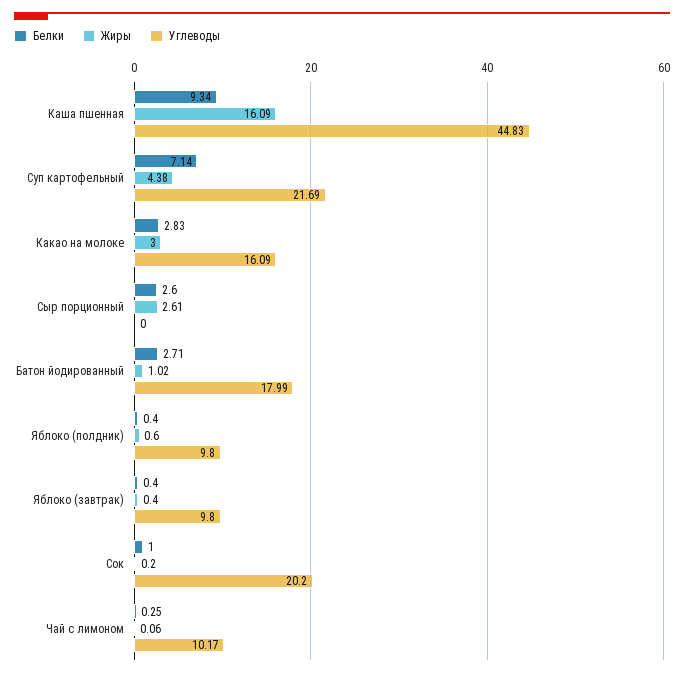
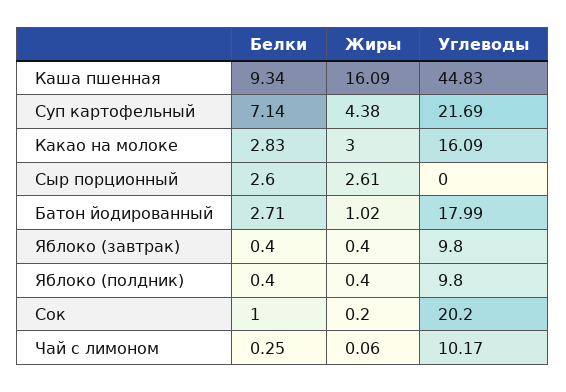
  {
    "Белки": {
      "Каша пшенная": 9.34,
      "Суп картофельный": 7.14,
      "Какао на молоке": 2.83,
      "Сыр порционный": 2.6,
      "Батон йодированный": 2.71,
      "Яблоко (полдник)": 0.4,
      "Яблоко (завтрак)": 0.4,
      "Сок": 1,
      "Чай с лимоном": 0.25
    },
    "Жиры": {
      "Каша пшенная": 16.09,
      "Суп картофельный": 4.38,
      "Какао на молоке": 3,
      "Сыр порционный": 2.61,
      "Батон йодированный": 1.02,
-     "Яблоко (полдник)": 0.6,
+     "Яблоко (полдник)": 0.4,
      "Яблоко (завтрак)": 0.4,
      "Сок": 0.2,
      "Чай с лимоном": 0.06
    },
    "Углеводы": {
      "Каша пшенная": 44.83,
      "Суп картофельный": 21.69,
      "Какао на молоке": 16.09,
      "Сыр порционный": 0,
      "Батон йодированный": 17.99,
      "Яблоко (полдник)": 9.8,
      "Яблоко (завтрак)": 9.8,
      "Сок": 20.2,
      "Чай с лимоном": 10.17
    }
  }

